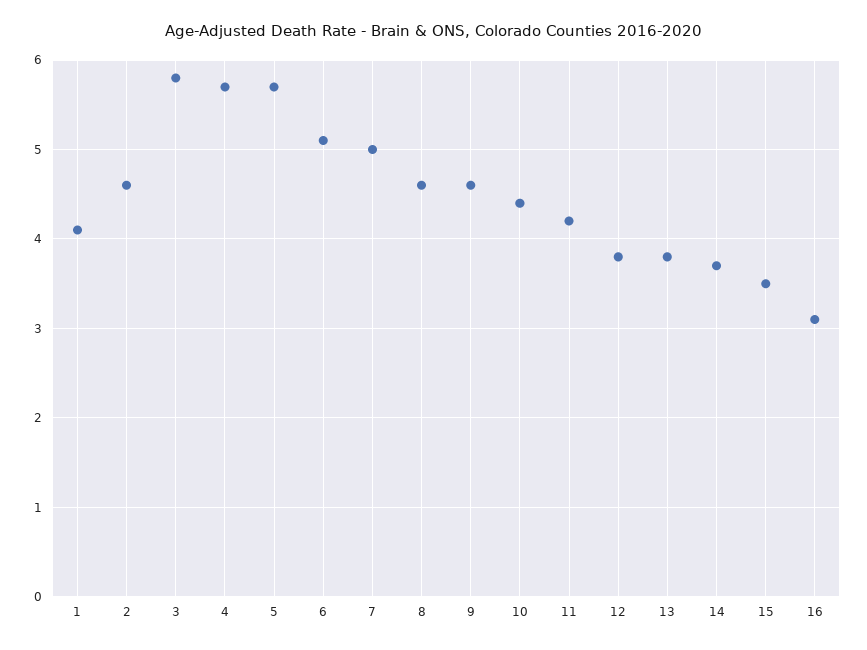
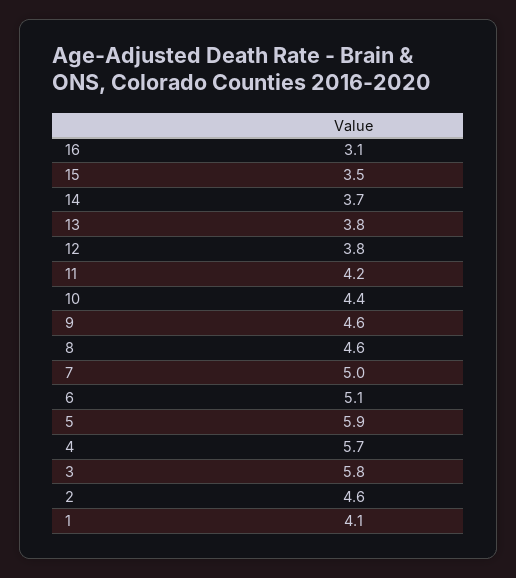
  {
    "1": 4.1,
    "2": 4.6,
    "3": 5.8,
    "4": 5.7,
-   "5": 5.7,
+   "5": 5.9,
    "6": 5.1,
    "7": 5,
    "8": 4.6,
    "9": 4.6,
    "10": 4.4,
    "11": 4.2,
    "12": 3.8,
    "13": 3.8,
    "14": 3.7,
    "15": 3.5,
    "16": 3.1
  }

